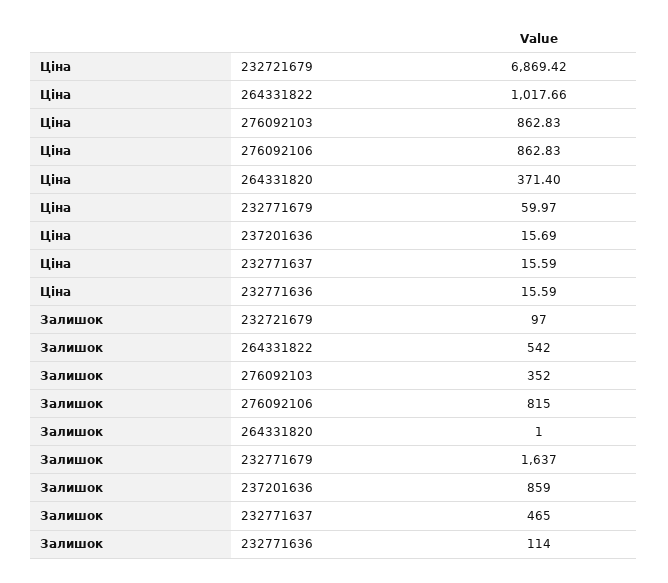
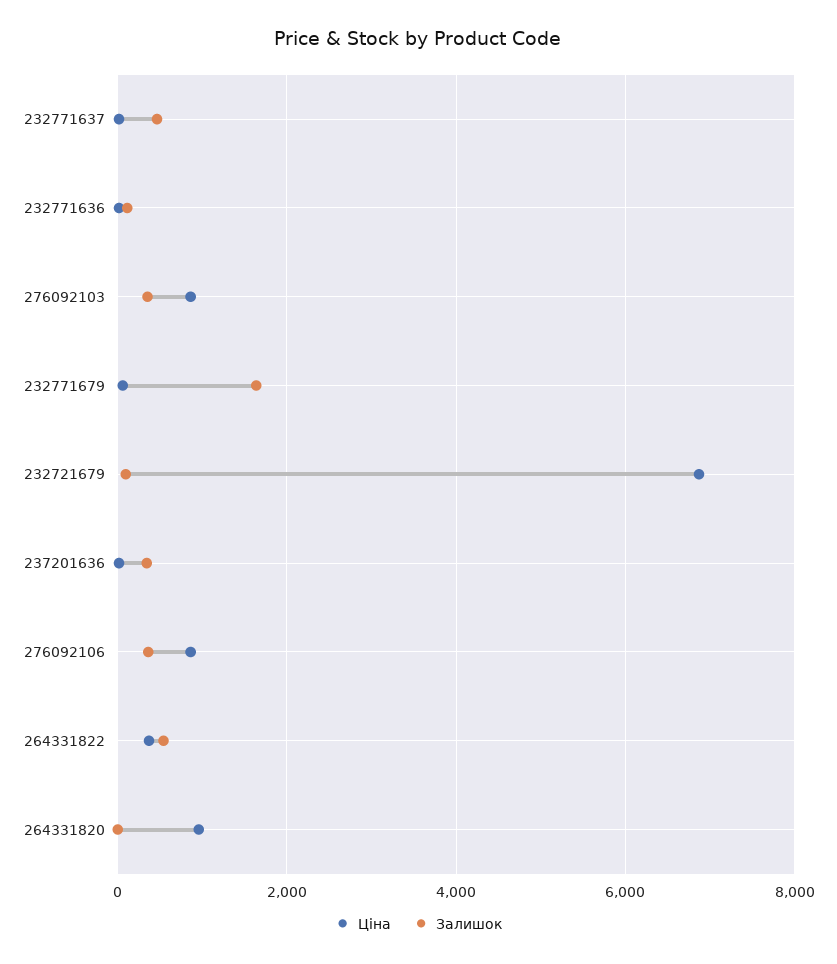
  {
    "Ціна": {
      "232721679": 6869.42,
-     "264331822": 1017.66,
+     "264331822": 400,
      "276092103": 862.83,
      "276092106": 862.83,
-     "264331820": 371.4,
+     "264331820": 1000,
      "232771679": 59.97,
      "237201636": 15.69,
      "232771637": 15.59,
      "232771636": 15.59
    },
    "Залишок": {
      "232721679": 97,
      "264331822": 542,
      "276092103": 352,
-     "276092106": 815,
+     "276092106": 400,
      "264331820": 1,
      "232771679": 1637,
-     "237201636": 859,
+     "237201636": 400,
      "232771637": 465,
      "232771636": 114
    }
  }

